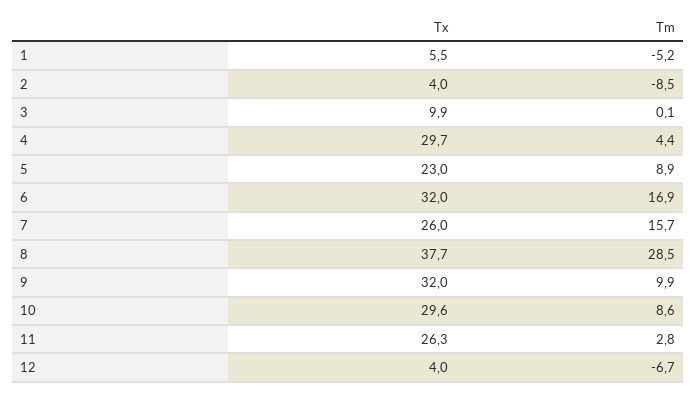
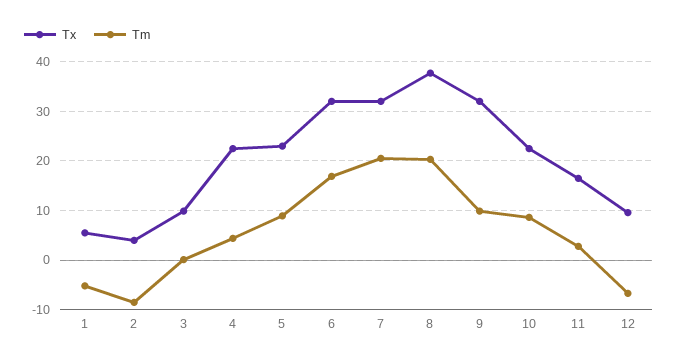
  {
    "Tx": {
      "1": 5.5,
      "2": 4,
      "3": 9.9,
-     "4": 29.7,
+     "4": 22,
      "5": 23,
      "6": 32,
-     "7": 26,
+     "7": 32,
      "8": 37.7,
      "9": 32,
-     "10": 29.6,
+     "10": 22,
-     "11": 26.3,
+     "11": 16,
-     "12": 4
+     "12": 10
    },
    "Tm": {
      "1": -5.2,
      "2": -8.5,
      "3": 0.1,
      "4": 4.4,
      "5": 8.9,
      "6": 16.9,
-     "7": 15.7,
+     "7": 20,
-     "8": 28.5,
+     "8": 20,
      "9": 9.9,
      "10": 8.6,
      "11": 2.8,
      "12": -6.7
    }
  }

